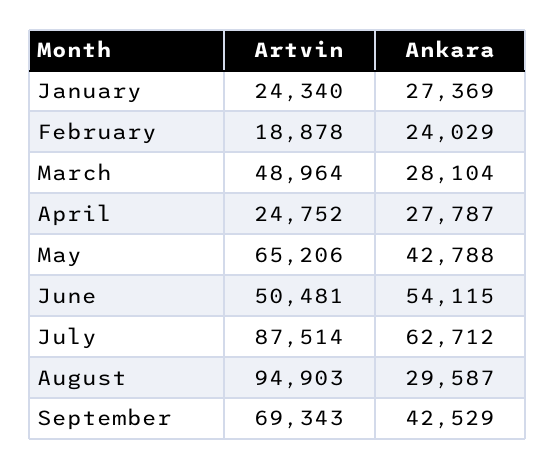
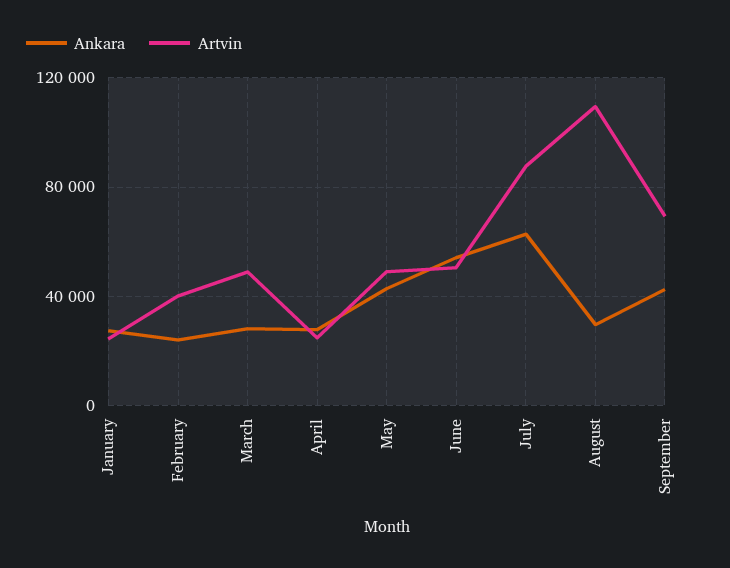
  {
    "Artvin": {
      "January": 24340,
-     "February": 18878,
+     "February": 40000,
      "March": 48964,
      "April": 24752,
-     "May": 65206,
+     "May": 50000,
      "June": 50481,
      "July": 87514,
-     "August": 94903,
+     "August": 110000,
      "September": 69343
    },
    "Ankara": {
      "January": 27369,
      "February": 24029,
      "March": 28104,
      "April": 27787,
      "May": 42788,
      "June": 54115,
      "July": 62712,
      "August": 29587,
      "September": 42529
    }
  }

